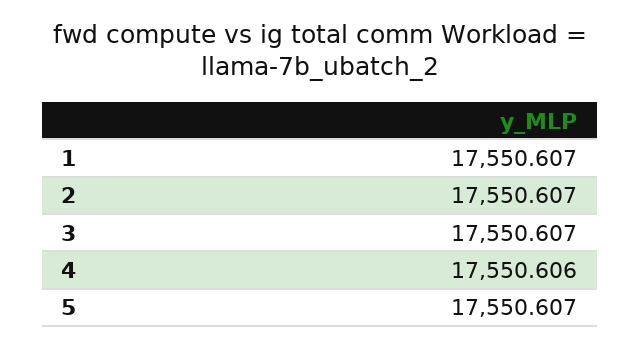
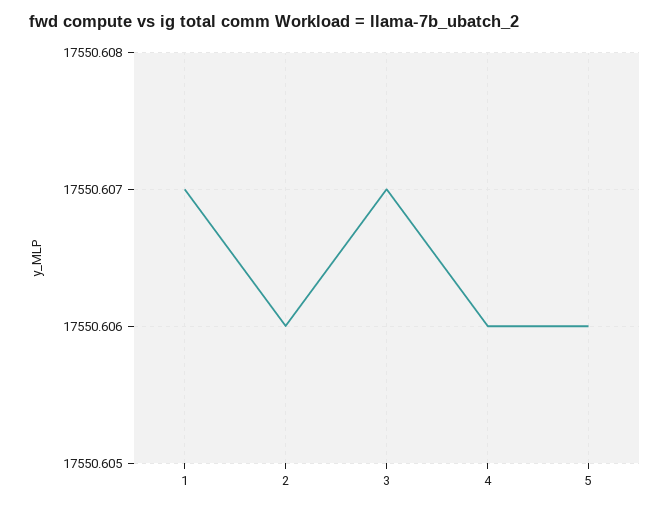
  {
    "1": 17550.607,
-   "2": 17550.607,
+   "2": 17550.606,
    "3": 17550.607,
    "4": 17550.606,
-   "5": 17550.607
+   "5": 17550.606
  }

